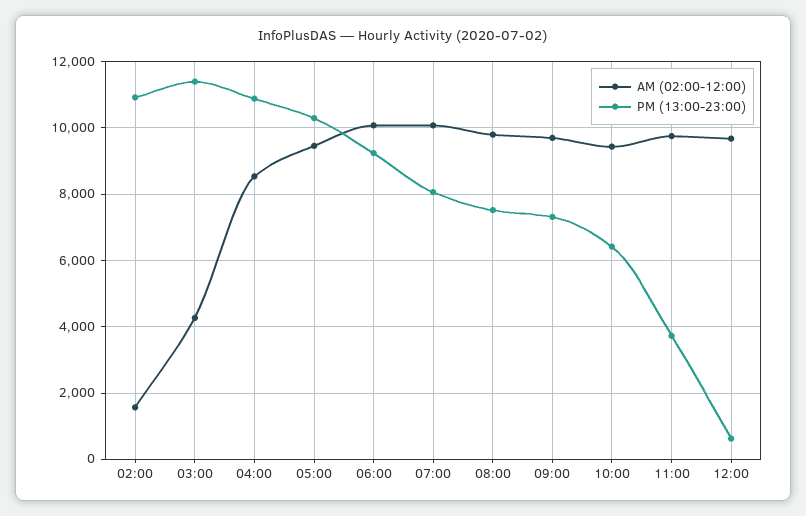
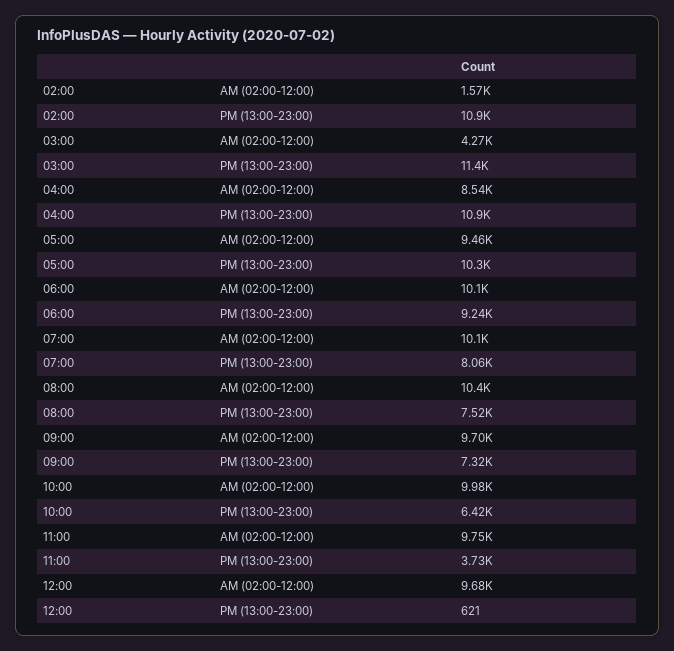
  {
    "AM (02:00-12:00)": {
      "02:00": 1570,
      "03:00": 4270,
      "04:00": 8540,
      "05:00": 9460,
      "06:00": 10100,
      "07:00": 10100,
-     "08:00": 9800,
+     "08:00": 10400,
      "09:00": 9700,
-     "10:00": 9400,
+     "10:00": 9980,
      "11:00": 9750,
      "12:00": 9680
    },
    "PM (13:00-23:00)": {
      "02:00": 10900,
      "03:00": 11400,
      "04:00": 10900,
      "05:00": 10300,
      "06:00": 9240,
      "07:00": 8060,
      "08:00": 7520,
      "09:00": 7320,
      "10:00": 6420,
      "11:00": 3730,
      "12:00": 621
    }
  }

